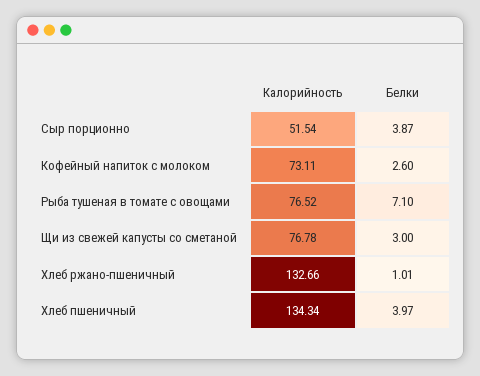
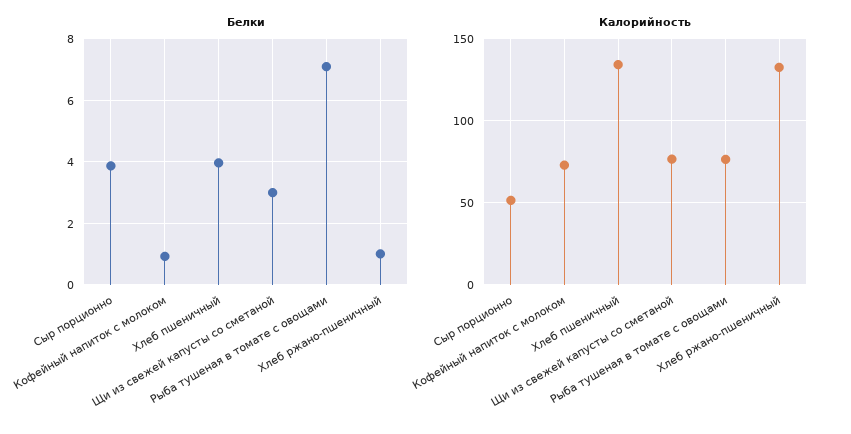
  {
    "Калорийность": {
      "Сыр порционно": 51.54,
      "Кофейный напиток с молоком": 73.11,
      "Рыба тушеная в томате с овощами": 76.52,
      "Щи из свежей капусты со сметаной": 76.78,
      "Хлеб ржано-пшеничный": 132.66,
      "Хлеб пшеничный": 134.34
    },
    "Белки": {
      "Сыр порционно": 3.87,
-     "Кофейный напиток с молоком": 2.6,
+     "Кофейный напиток с молоком": 1,
      "Рыба тушеная в томате с овощами": 7.1,
      "Щи из свежей капусты со сметаной": 3,
      "Хлеб ржано-пшеничный": 1.01,
      "Хлеб пшеничный": 3.97
    }
  }

